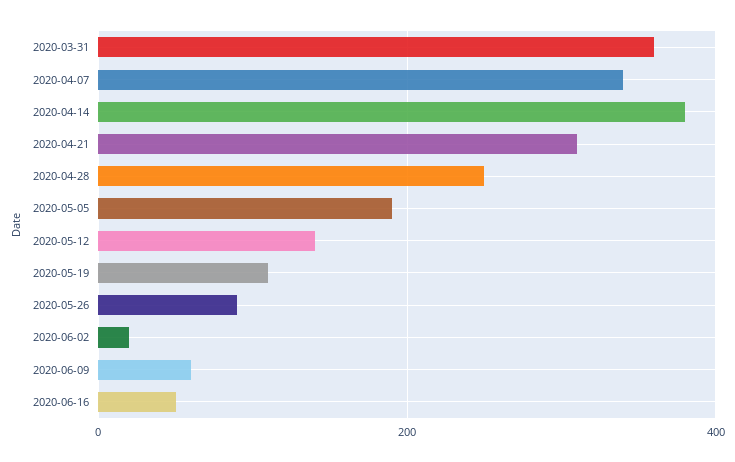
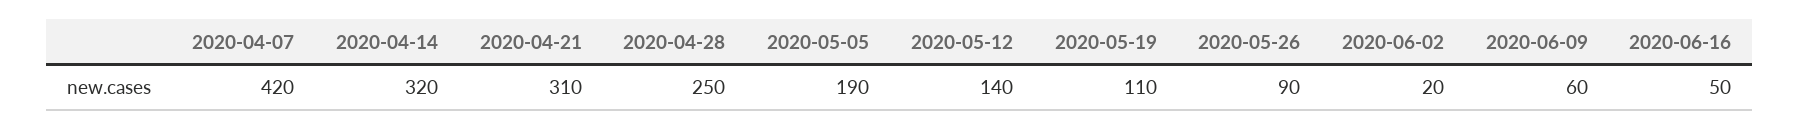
  {
-   "2020-03-31": 360,
-   "2020-04-07": 340,
+   "2020-04-07": 420,
-   "2020-04-14": 380,
+   "2020-04-14": 320,
    "2020-04-21": 310,
    "2020-04-28": 250,
    "2020-05-05": 190,
    "2020-05-12": 140,
    "2020-05-19": 110,
    "2020-05-26": 90,
    "2020-06-02": 20,
    "2020-06-09": 60,
    "2020-06-16": 50
  }

